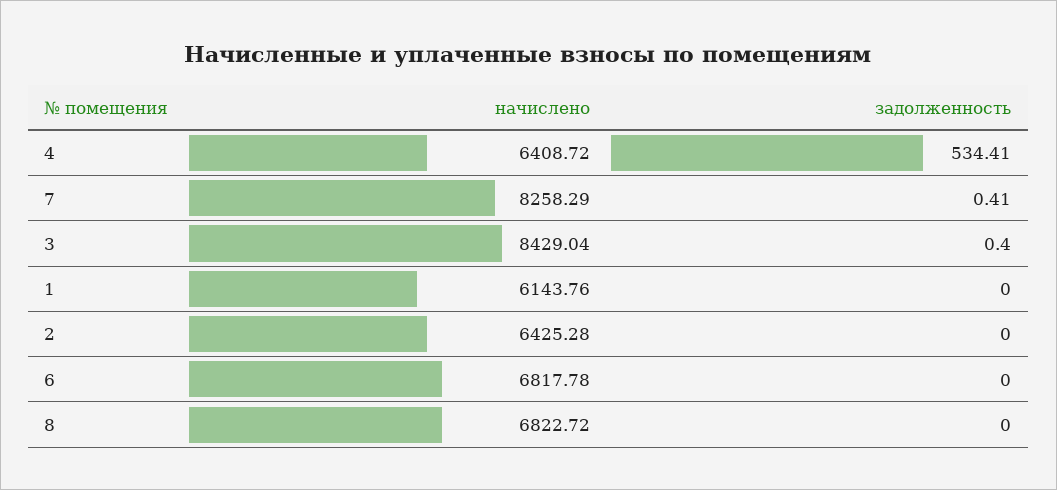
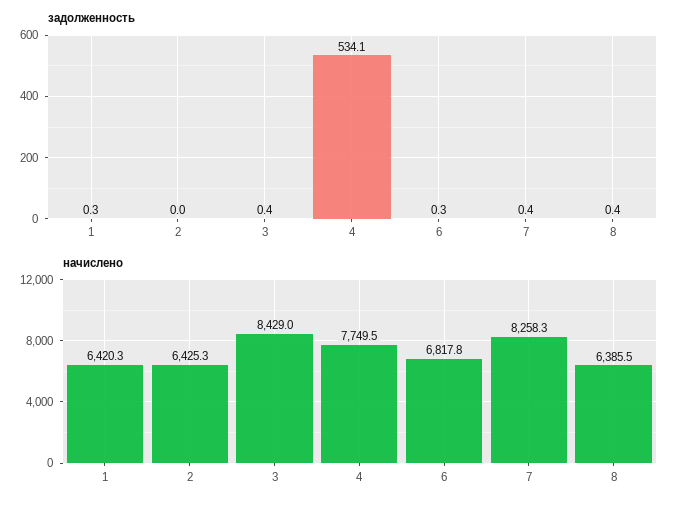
  {
    "начислено": {
-     "4": 6408.72,
+     "4": 7749.5,
      "7": 8258.29,
      "3": 8429.04,
-     "1": 6143.76,
+     "1": 6420.3,
      "2": 6425.28,
      "6": 6817.78,
-     "8": 6822.72
+     "8": 6385.5
    },
    "задолженность": {
-     "4": 534.41,
+     "4": 534.1,
      "7": 0.41,
      "3": 0.4,
-     "1": 0,
+     "1": 0.3,
      "2": 0,
-     "6": 0,
+     "6": 0.3,
-     "8": 0
+     "8": 0.4
    }
  }

